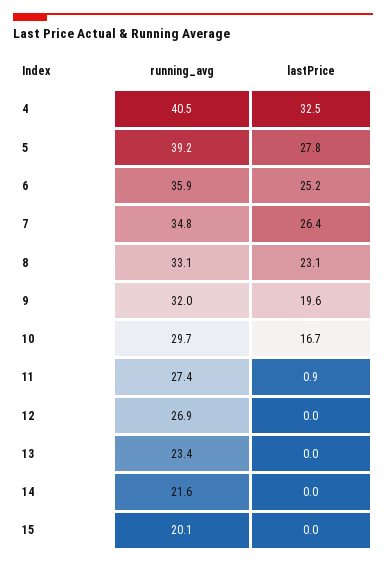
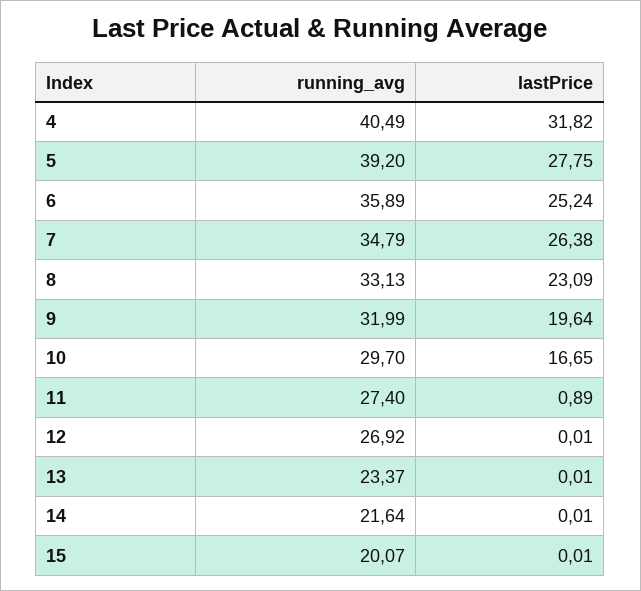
  {
    "running_avg": {
      "4": 40.49,
      "5": 39.2,
      "6": 35.89,
      "7": 34.79,
      "8": 33.13,
      "9": 31.99,
      "10": 29.7,
      "11": 27.4,
      "12": 26.92,
      "13": 23.37,
      "14": 21.64,
      "15": 20.07
    },
    "lastPrice": {
-     "4": 32.5,
+     "4": 31.82,
      "5": 27.75,
      "6": 25.24,
      "7": 26.38,
      "8": 23.09,
      "9": 19.64,
      "10": 16.65,
      "11": 0.89,
      "12": 0.01,
      "13": 0.01,
      "14": 0.01,
      "15": 0.01
    }
  }

